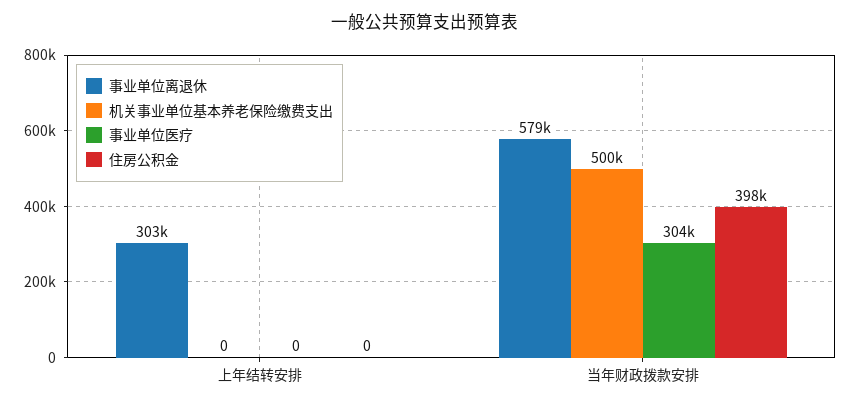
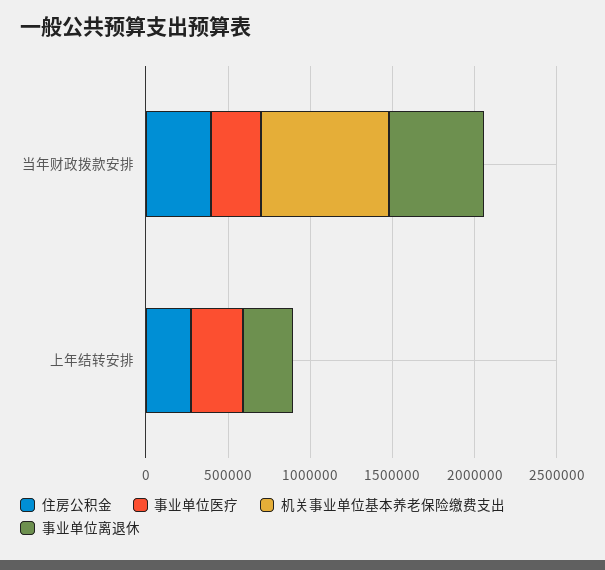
  {
    "事业单位离退休": {
      "上年结转安排": 303000,
      "当年财政拨款安排": 579000
    },
    "机关事业单位基本养老保险缴费支出": {
      "上年结转安排": 0,
-     "当年财政拨款安排": 500000
+     "当年财政拨款安排": 800000
    },
    "事业单位医疗": {
-     "上年结转安排": 0,
+     "上年结转安排": 300000,
      "当年财政拨款安排": 304000
    },
    "住房公积金": {
-     "上年结转安排": 0,
+     "上年结转安排": 300000,
      "当年财政拨款安排": 398000
    }
  }

